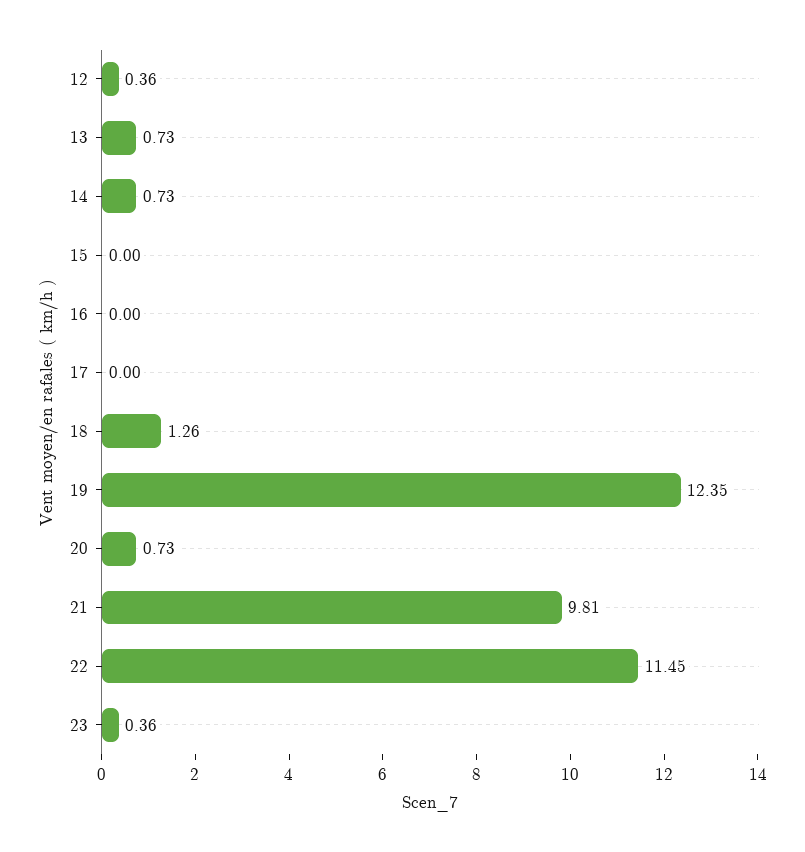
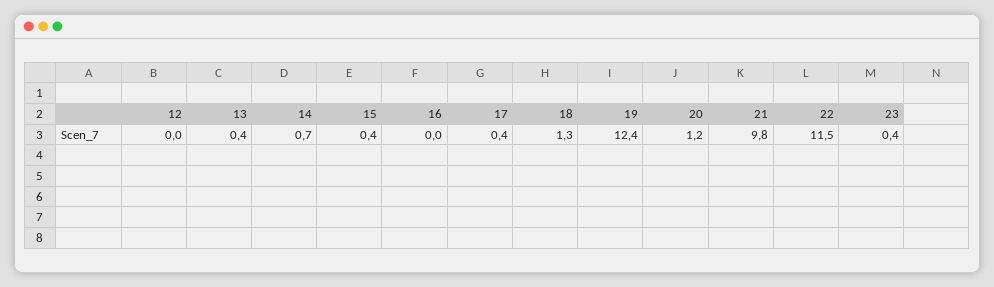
  {
-   "12": 0.36,
+   "12": 0,
-   "13": 0.73,
+   "13": 0.4,
    "14": 0.73,
-   "15": 0,
+   "15": 0.4,
    "16": 0,
-   "17": 0,
+   "17": 0.4,
    "18": 1.26,
    "19": 12.35,
-   "20": 0.73,
+   "20": 1.2,
    "21": 9.81,
    "22": 11.45,
    "23": 0.36
  }

